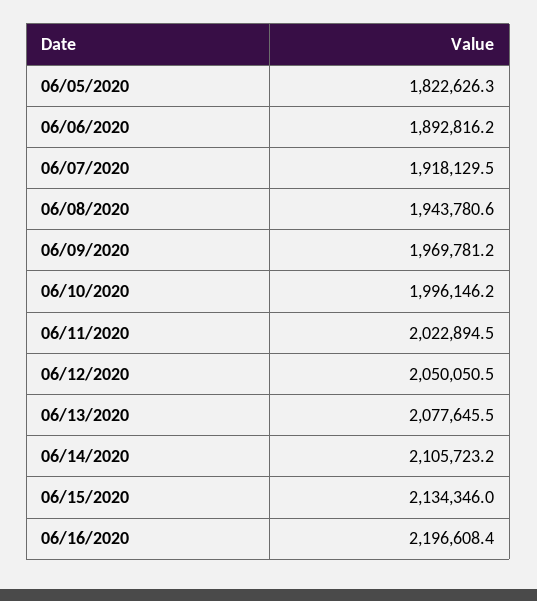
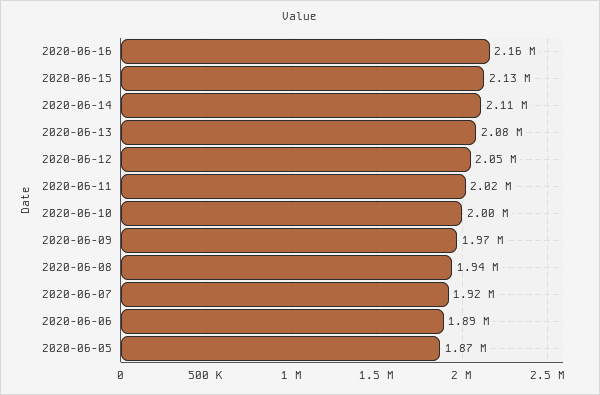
  {
-   "06/05/2020": 1822626.3,
+   "06/05/2020": 1870000,
    "06/06/2020": 1892816.2,
    "06/07/2020": 1918129.5,
    "06/08/2020": 1943780.6,
    "06/09/2020": 1969781.2,
    "06/10/2020": 1996146.2,
    "06/11/2020": 2022894.5,
    "06/12/2020": 2050050.5,
    "06/13/2020": 2077645.5,
    "06/14/2020": 2105723.2,
    "06/15/2020": 2134346,
-   "06/16/2020": 2196608.4
+   "06/16/2020": 2160000
  }

